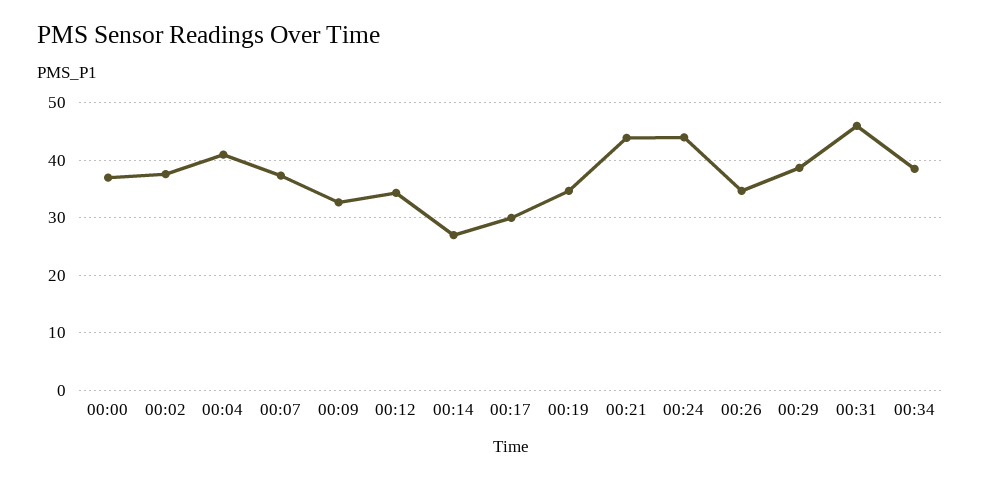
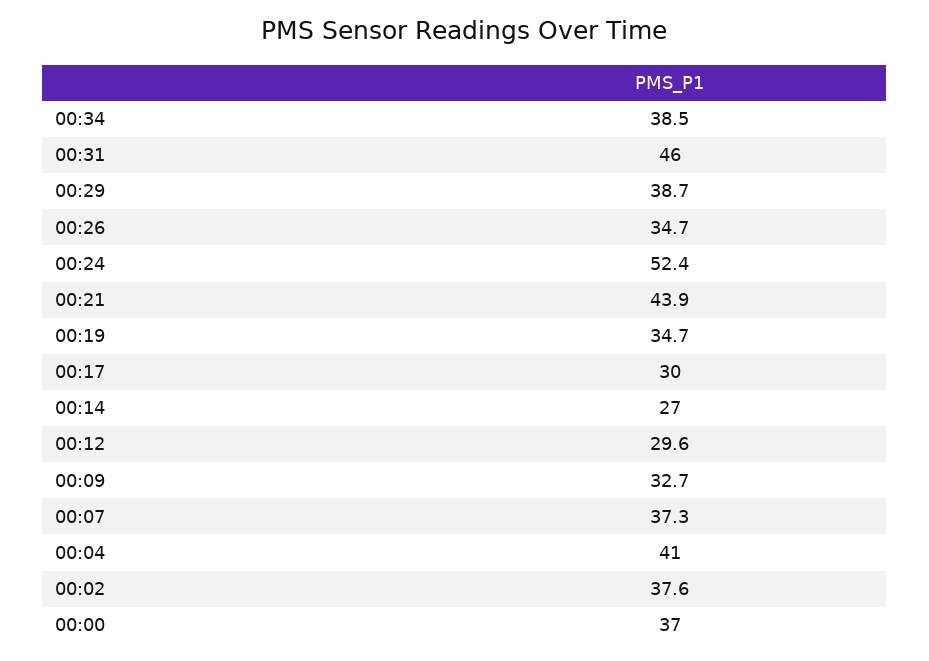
  {
    "00:00": 37,
    "00:02": 37.6,
    "00:04": 41,
    "00:07": 37.3,
    "00:09": 32.7,
-   "00:12": 34,
+   "00:12": 29.6,
    "00:14": 27,
    "00:17": 30,
    "00:19": 34.7,
    "00:21": 43.9,
-   "00:24": 44,
+   "00:24": 52.4,
    "00:26": 34.7,
    "00:29": 38.7,
    "00:31": 46,
    "00:34": 38.5
  }

